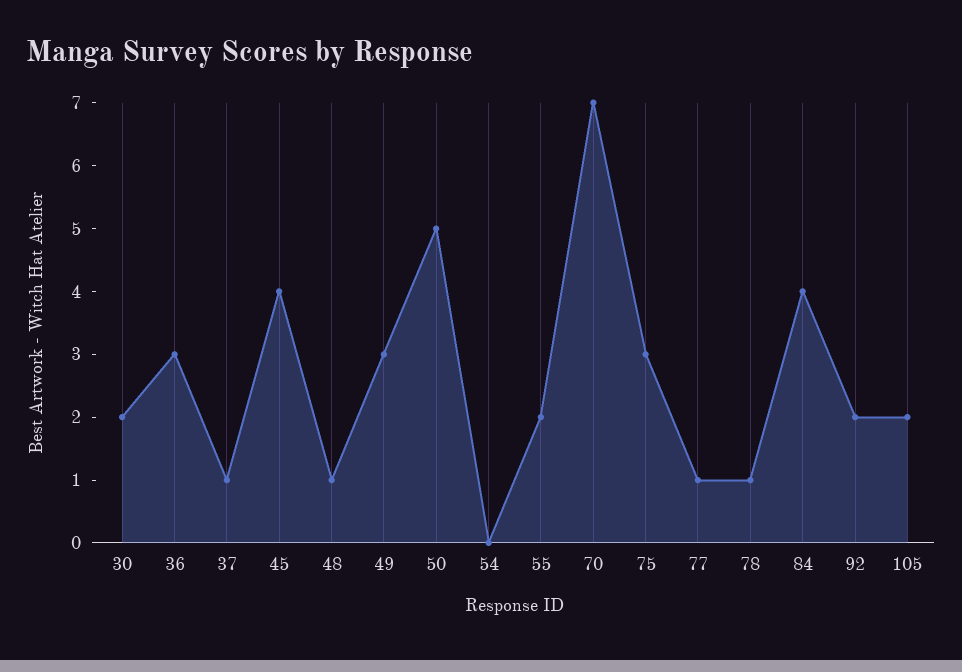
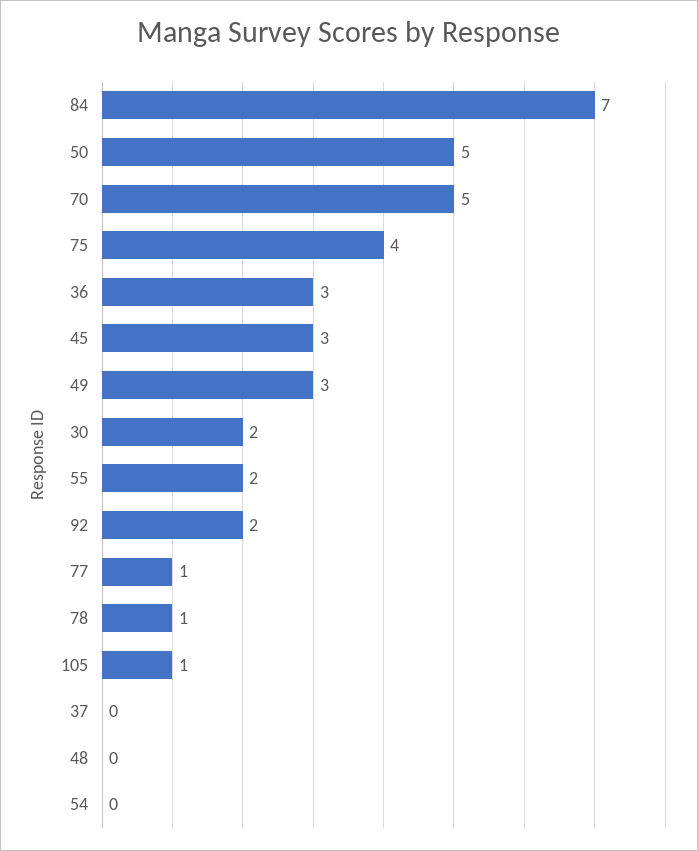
  {
    "30": 2,
    "36": 3,
-   "37": 1,
+   "37": 0,
-   "45": 4,
+   "45": 3,
-   "48": 1,
+   "48": 0,
    "49": 3,
    "50": 5,
    "54": 0,
    "55": 2,
-   "70": 7,
+   "70": 5,
-   "75": 3,
+   "75": 4,
    "77": 1,
    "78": 1,
-   "84": 4,
+   "84": 7,
    "92": 2,
-   "105": 2
+   "105": 1
  }

